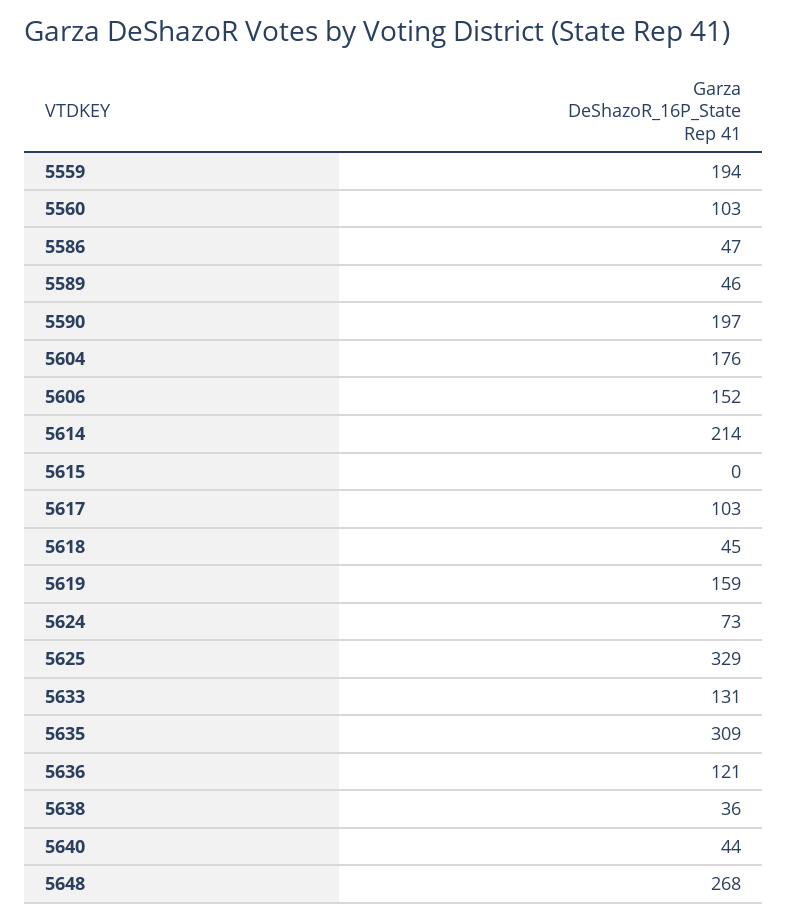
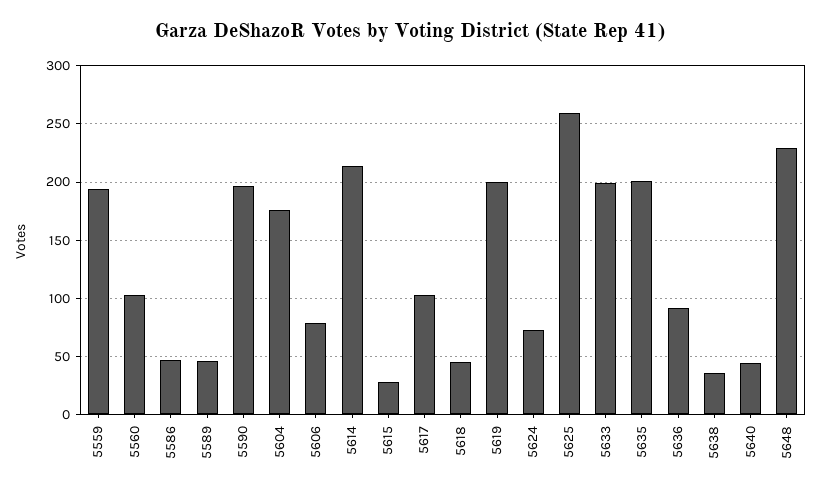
  {
    "5559": 194,
    "5560": 103,
    "5586": 47,
    "5589": 46,
    "5590": 197,
    "5604": 176,
-   "5606": 152,
+   "5606": 80,
    "5614": 214,
-   "5615": 0,
+   "5615": 30,
    "5617": 103,
    "5618": 45,
-   "5619": 159,
+   "5619": 200,
    "5624": 73,
-   "5625": 329,
+   "5625": 260,
-   "5633": 131,
+   "5633": 200,
-   "5635": 309,
+   "5635": 200,
-   "5636": 121,
+   "5636": 90,
    "5638": 36,
    "5640": 44,
-   "5648": 268
+   "5648": 230
  }

